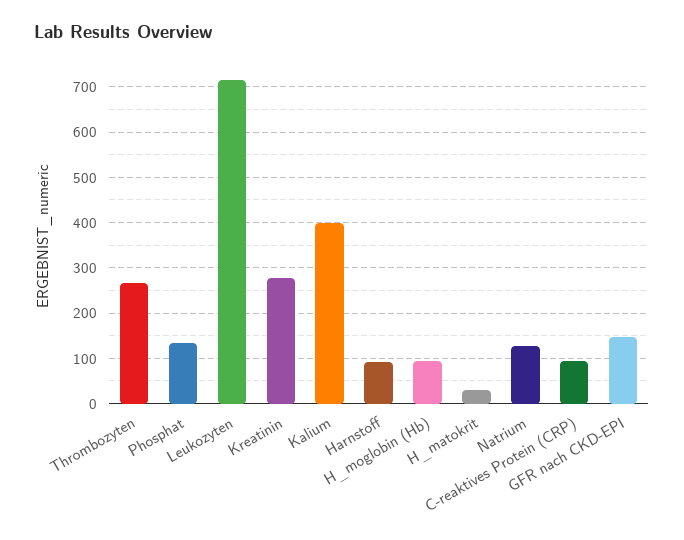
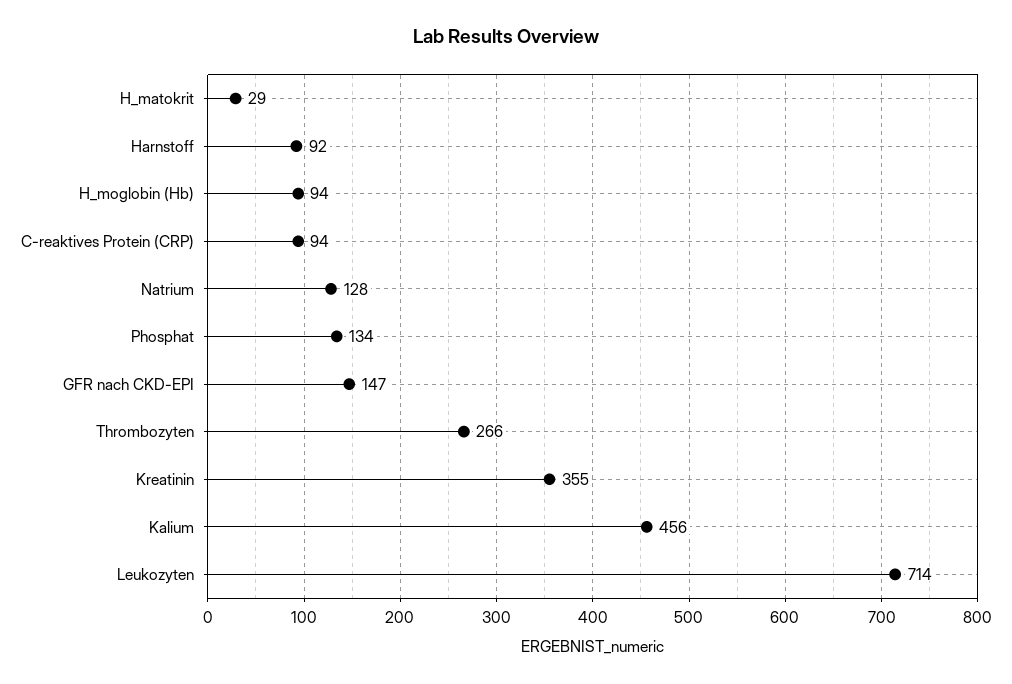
  {
    "Thrombozyten": 266,
    "Phosphat": 134,
    "Leukozyten": 714,
-   "Kreatinin": 280,
+   "Kreatinin": 355,
-   "Kalium": 400,
+   "Kalium": 456,
    "Harnstoff": 92,
    "H_moglobin (Hb)": 94,
    "H_matokrit": 29,
    "Natrium": 128,
    "C-reaktives Protein (CRP)": 94,
    "GFR nach CKD-EPI": 147
  }

